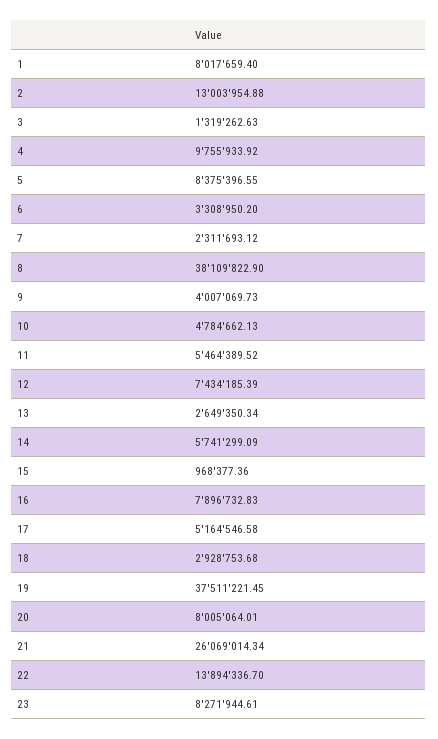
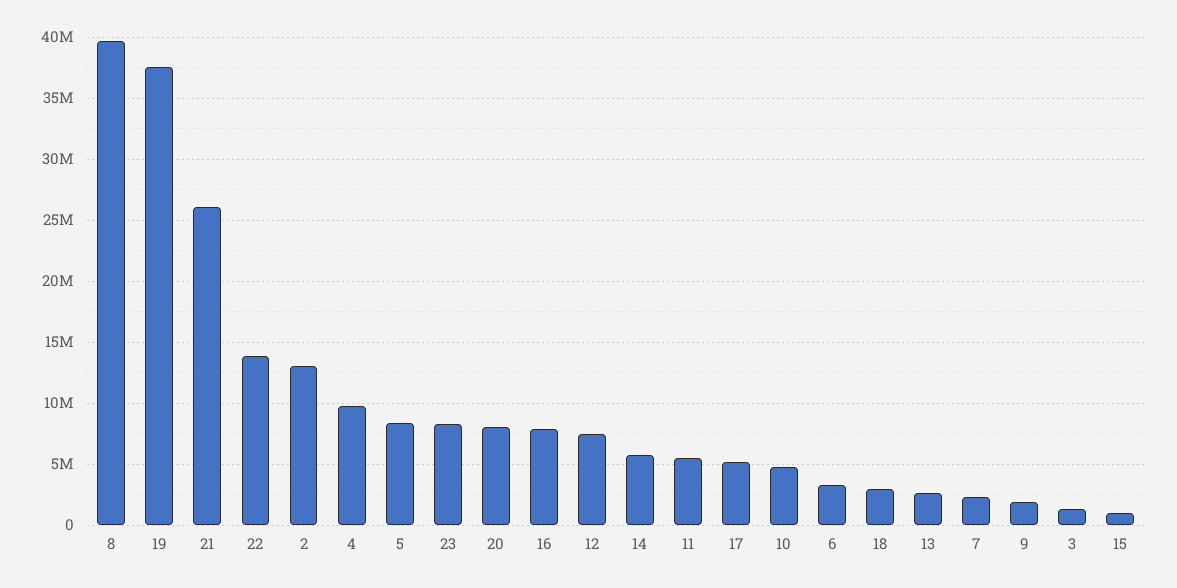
  {
-   "1": 8017659.4,
    "2": 13003954.88,
    "3": 1319262.63,
    "4": 9755933.92,
    "5": 8375396.55,
    "6": 3308950.2,
    "7": 2311693.12,
-   "8": 38109822.9,
+   "8": 39500000,
-   "9": 4007069.73,
+   "9": 2000000,
    "10": 4784662.13,
    "11": 5464389.52,
    "12": 7434185.39,
    "13": 2649350.34,
    "14": 5741299.09,
    "15": 968377.36,
    "16": 7896732.83,
    "17": 5164546.58,
    "18": 2928753.68,
    "19": 37511221.45,
    "20": 8005064.01,
    "21": 26069014.34,
    "22": 13894336.7,
    "23": 8271944.61
  }

